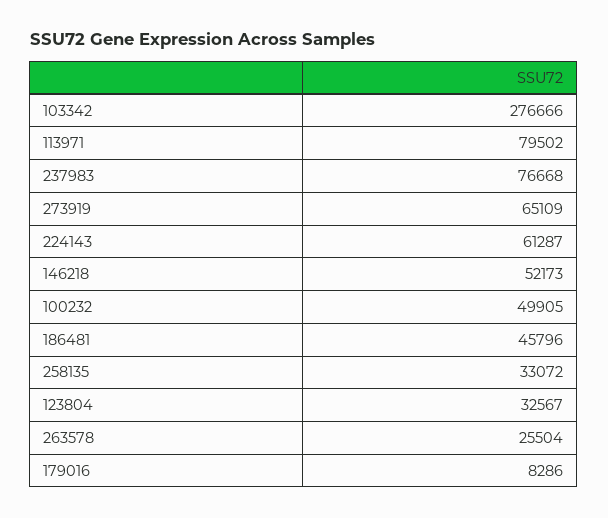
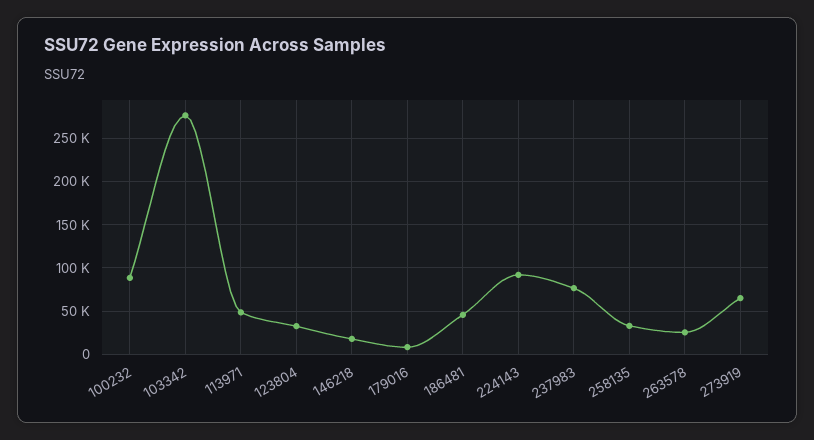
  {
    "103342": 276666,
-   "113971": 79502,
+   "113971": 50000,
    "237983": 76668,
    "273919": 65109,
-   "224143": 61287,
+   "224143": 90000,
-   "146218": 52173,
+   "146218": 20000,
-   "100232": 49905,
+   "100232": 90000,
    "186481": 45796,
    "258135": 33072,
    "123804": 32567,
    "263578": 25504,
    "179016": 8286
  }

